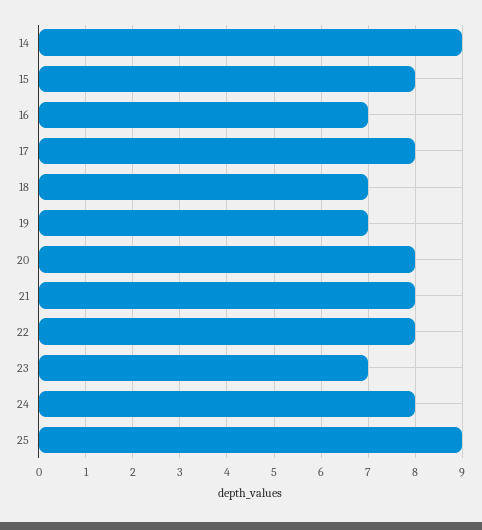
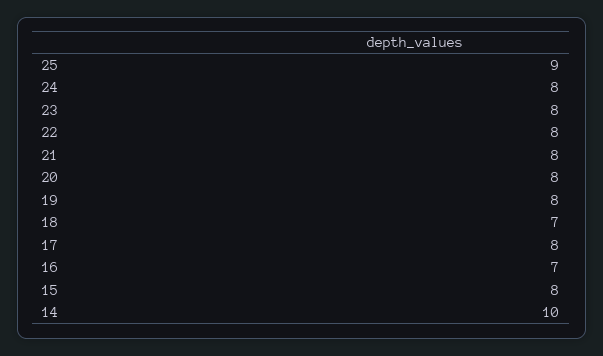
  {
-   "14": 9,
+   "14": 10,
    "15": 8,
    "16": 7,
    "17": 8,
    "18": 7,
-   "19": 7,
+   "19": 8,
    "20": 8,
    "21": 8,
    "22": 8,
-   "23": 7,
+   "23": 8,
    "24": 8,
    "25": 9
  }

